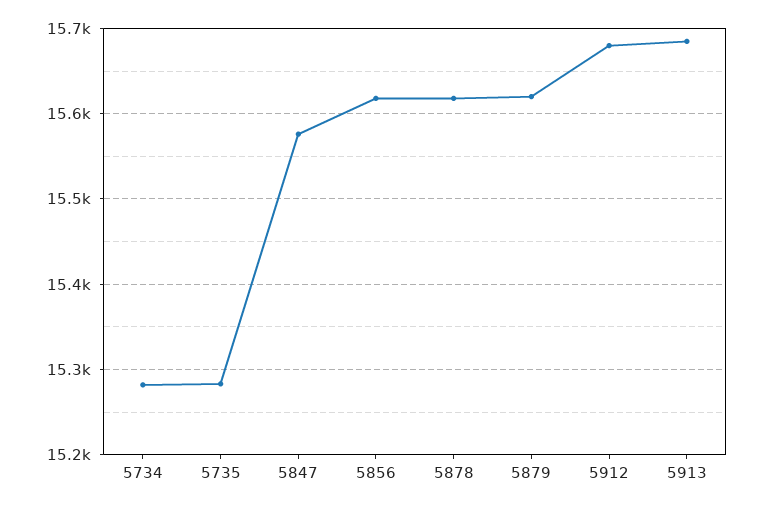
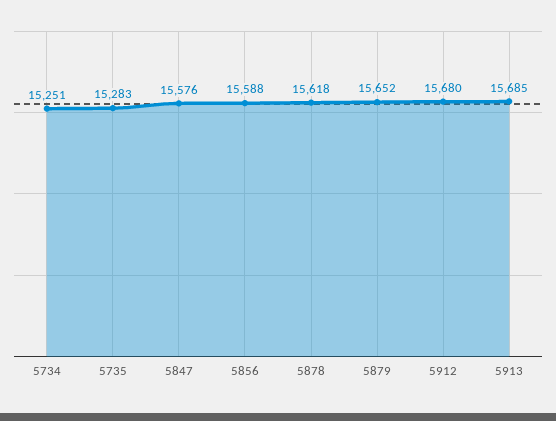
  {
-   "5734": 15280,
+   "5734": 15251,
    "5735": 15283,
    "5847": 15576,
-   "5856": 15620,
+   "5856": 15588,
    "5878": 15618,
-   "5879": 15620,
+   "5879": 15652,
    "5912": 15680,
    "5913": 15685
  }

